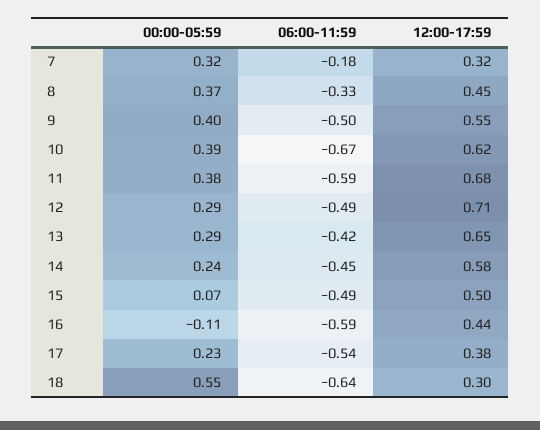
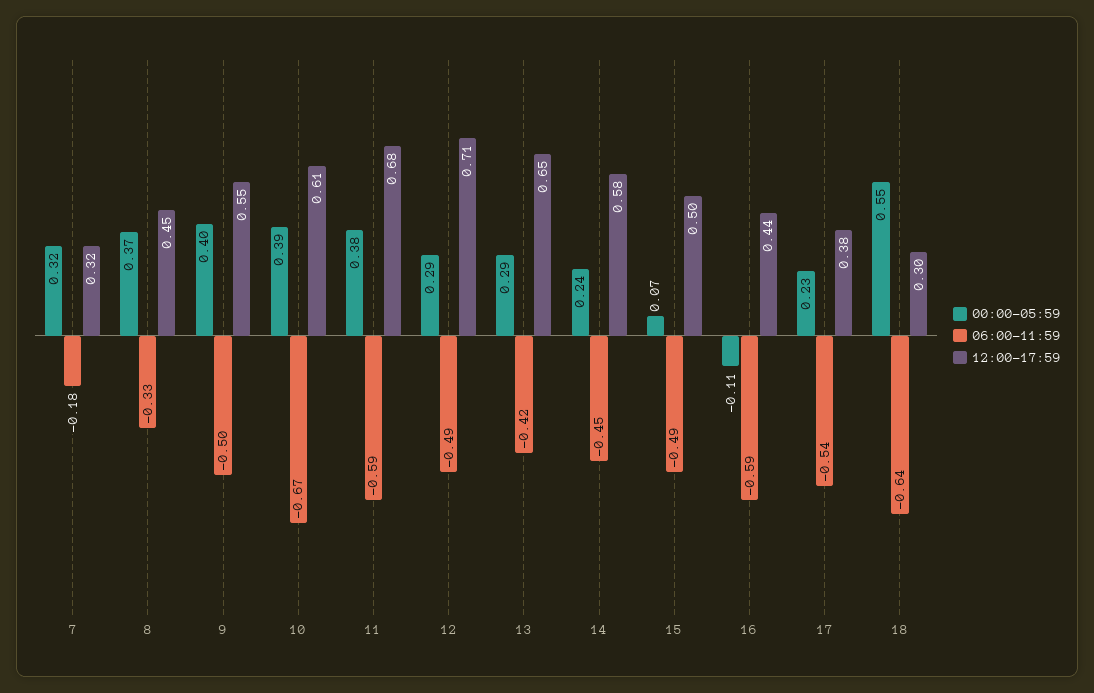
  {
    "00:00-05:59": {
      "7": 0.32,
      "8": 0.37,
      "9": 0.4,
      "10": 0.39,
      "11": 0.38,
      "12": 0.29,
      "13": 0.29,
      "14": 0.24,
      "15": 0.07,
      "16": -0.11,
      "17": 0.23,
      "18": 0.55
    },
    "06:00-11:59": {
      "7": -0.18,
      "8": -0.33,
      "9": -0.5,
      "10": -0.67,
      "11": -0.59,
      "12": -0.49,
      "13": -0.42,
      "14": -0.45,
      "15": -0.49,
      "16": -0.59,
      "17": -0.54,
      "18": -0.64
    },
    "12:00-17:59": {
      "7": 0.32,
      "8": 0.45,
      "9": 0.55,
-     "10": 0.62,
+     "10": 0.61,
      "11": 0.68,
      "12": 0.71,
      "13": 0.65,
      "14": 0.58,
      "15": 0.5,
      "16": 0.44,
      "17": 0.38,
      "18": 0.3
    }
  }

